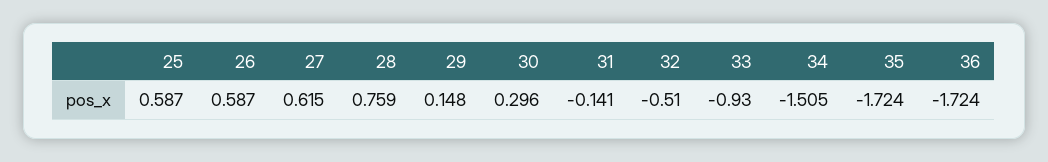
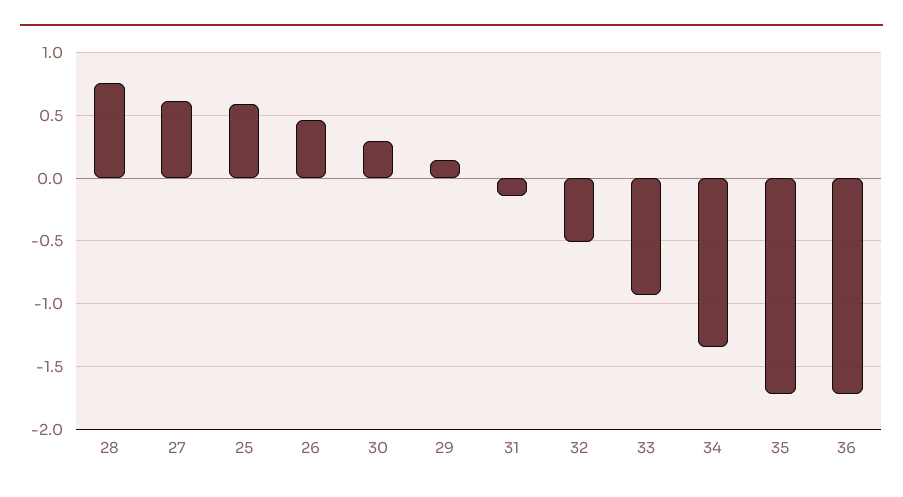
  {
    "25": 0.587,
-   "26": 0.587,
+   "26": 0.45,
    "27": 0.615,
    "28": 0.759,
    "29": 0.148,
    "30": 0.296,
    "31": -0.141,
    "32": -0.51,
    "33": -0.93,
-   "34": -1.505,
+   "34": -1.35,
    "35": -1.724,
    "36": -1.724
  }

